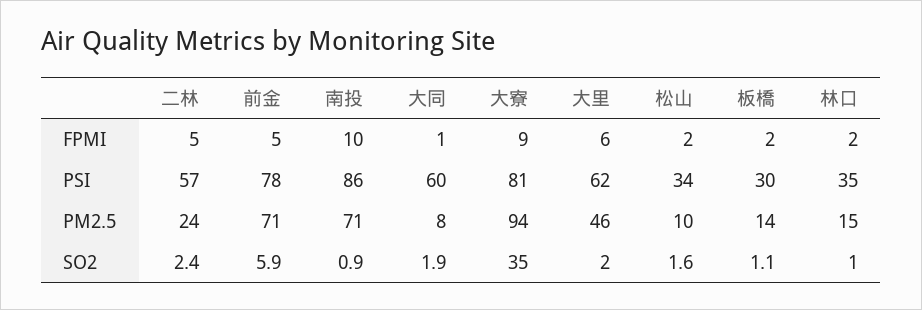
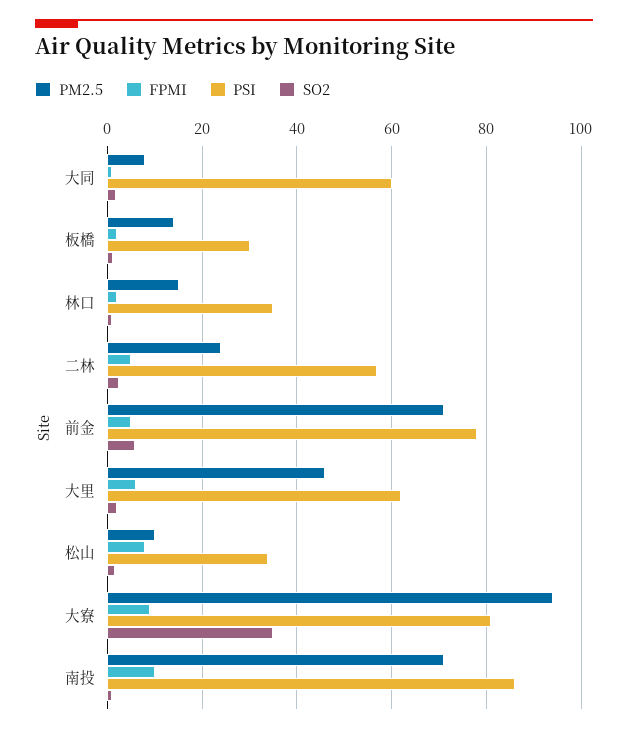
  {
    "FPMI": {
      "二林": 5,
      "前金": 5,
      "南投": 10,
      "大同": 1,
      "大寮": 9,
      "大里": 6,
-     "松山": 2,
+     "松山": 8,
      "板橋": 2,
      "林口": 2
    },
    "PSI": {
      "二林": 57,
      "前金": 78,
      "南投": 86,
      "大同": 60,
      "大寮": 81,
      "大里": 62,
      "松山": 34,
      "板橋": 30,
      "林口": 35
    },
    "PM2.5": {
      "二林": 24,
      "前金": 71,
      "南投": 71,
      "大同": 8,
      "大寮": 94,
      "大里": 46,
      "松山": 10,
      "板橋": 14,
      "林口": 15
    },
    "SO2": {
      "二林": 2.4,
      "前金": 5.9,
      "南投": 0.9,
      "大同": 1.9,
      "大寮": 35,
      "大里": 2,
      "松山": 1.6,
      "板橋": 1.1,
      "林口": 1
    }
  }

